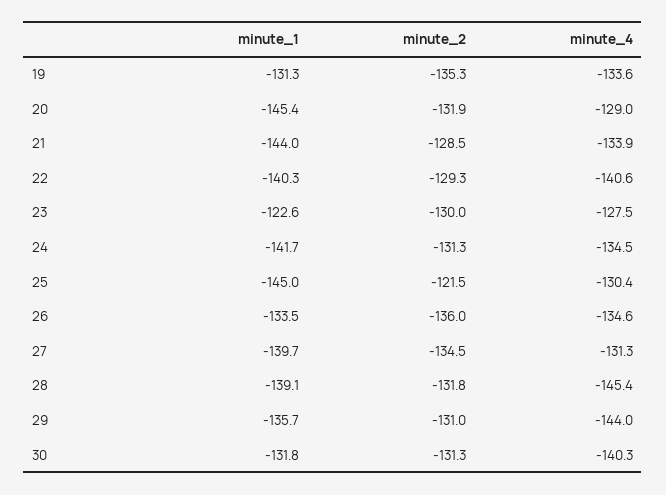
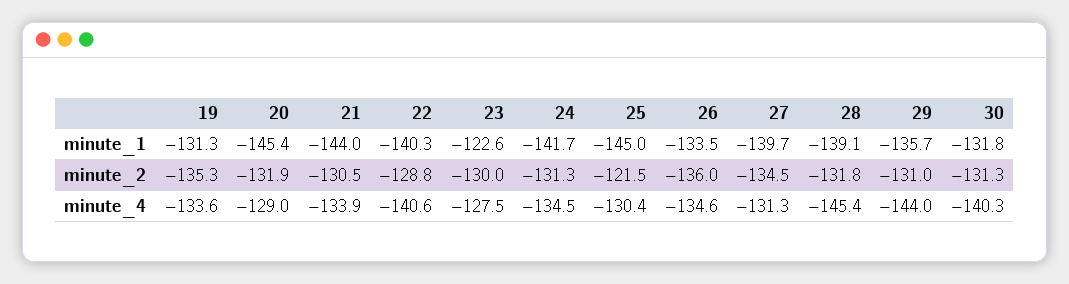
  {
    "minute_1": {
      "19": -131.3,
      "20": -145.4,
      "21": -144,
      "22": -140.3,
      "23": -122.6,
      "24": -141.7,
      "25": -145,
      "26": -133.5,
      "27": -139.7,
      "28": -139.1,
      "29": -135.7,
      "30": -131.8
    },
    "minute_2": {
      "19": -135.3,
      "20": -131.9,
-     "21": -128.5,
+     "21": -130.5,
-     "22": -129.3,
+     "22": -128.8,
      "23": -130,
      "24": -131.3,
      "25": -121.5,
      "26": -136,
      "27": -134.5,
      "28": -131.8,
      "29": -131,
      "30": -131.3
    },
    "minute_4": {
      "19": -133.6,
      "20": -129,
      "21": -133.9,
      "22": -140.6,
      "23": -127.5,
      "24": -134.5,
      "25": -130.4,
      "26": -134.6,
      "27": -131.3,
      "28": -145.4,
      "29": -144,
      "30": -140.3
    }
  }

